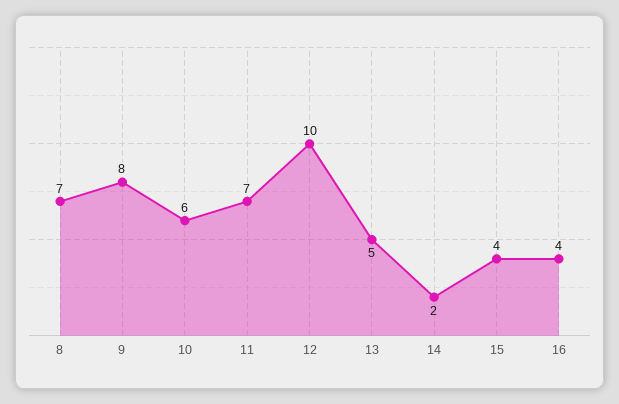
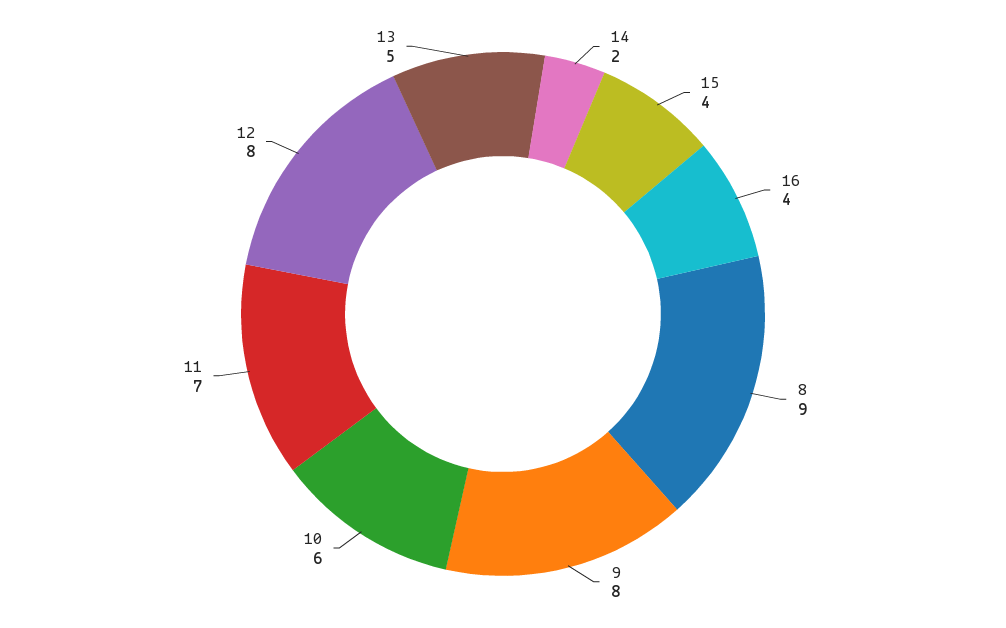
  {
-   "8": 7,
+   "8": 9,
    "9": 8,
    "10": 6,
    "11": 7,
-   "12": 10,
+   "12": 8,
    "13": 5,
    "14": 2,
    "15": 4,
    "16": 4
  }

